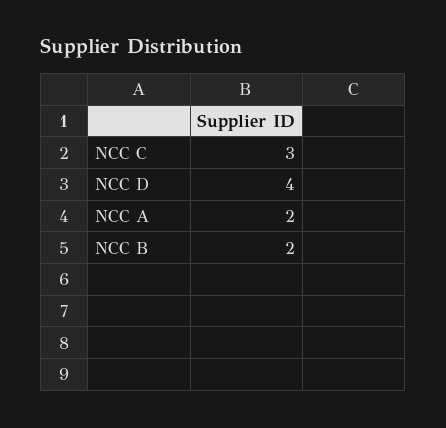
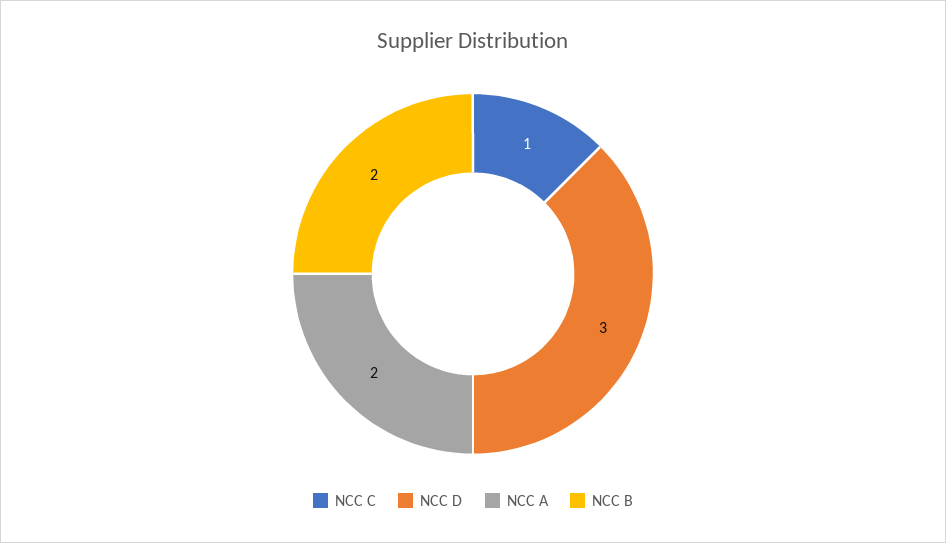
  {
-   "NCC C": 3,
+   "NCC C": 1,
-   "NCC D": 4,
+   "NCC D": 3,
    "NCC A": 2,
    "NCC B": 2
  }

